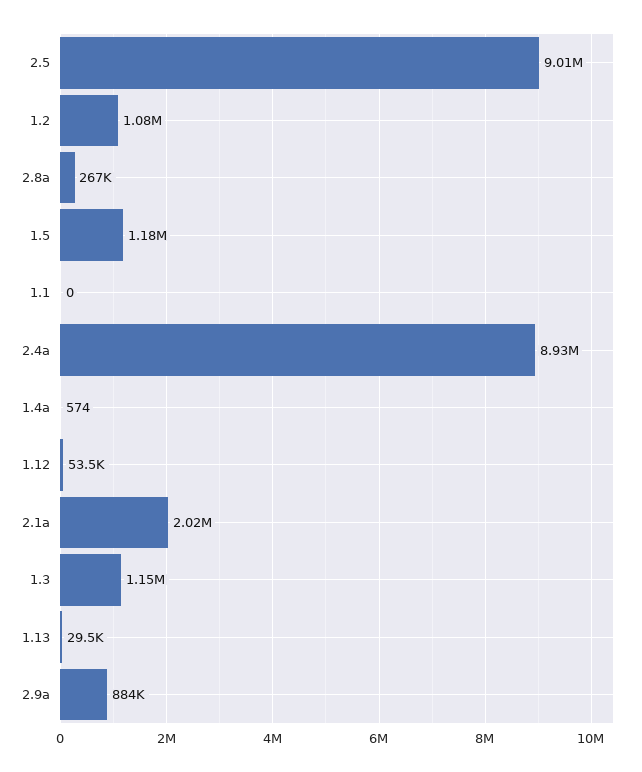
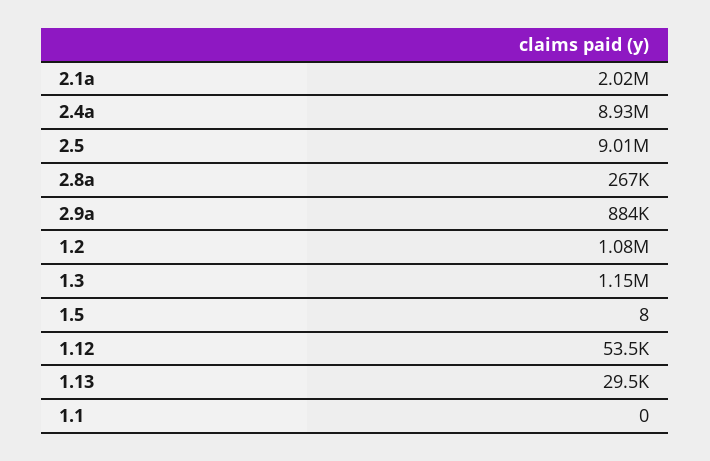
  {
    "2.5": 9010000,
    "1.2": 1080000,
    "2.8a": 267000,
-   "1.5": 1180000,
+   "1.5": 8,
    "1.1": 0,
    "2.4a": 8930000,
-   "1.4a": 574,
    "1.12": 53500,
    "2.1a": 2020000,
    "1.3": 1150000,
    "1.13": 29500,
    "2.9a": 884000
  }

